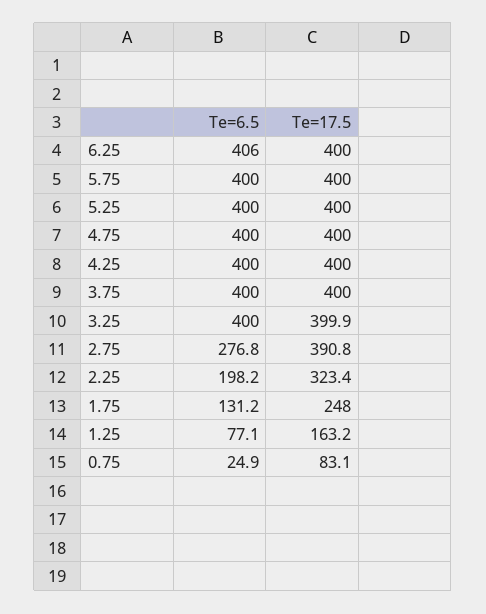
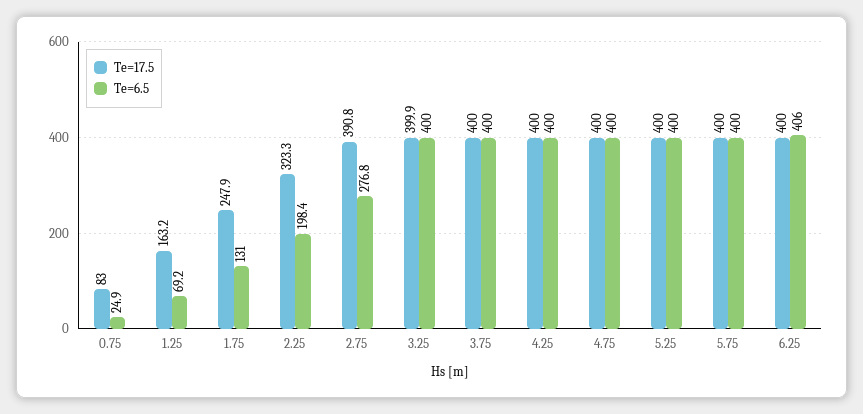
  {
    "Te=6.5": {
      "6.25": 406,
      "5.75": 400,
      "5.25": 400,
      "4.75": 400,
      "4.25": 400,
      "3.75": 400,
      "3.25": 400,
      "2.75": 276.8,
-     "2.25": 198.2,
+     "2.25": 198.4,
-     "1.75": 131.2,
+     "1.75": 131,
-     "1.25": 77.1,
+     "1.25": 69.2,
      "0.75": 24.9
    },
    "Te=17.5": {
      "6.25": 400,
      "5.75": 400,
      "5.25": 400,
      "4.75": 400,
      "4.25": 400,
      "3.75": 400,
      "3.25": 399.9,
      "2.75": 390.8,
-     "2.25": 323.4,
+     "2.25": 323.3,
-     "1.75": 248,
+     "1.75": 247.9,
      "1.25": 163.2,
-     "0.75": 83.1
+     "0.75": 83
    }
  }

